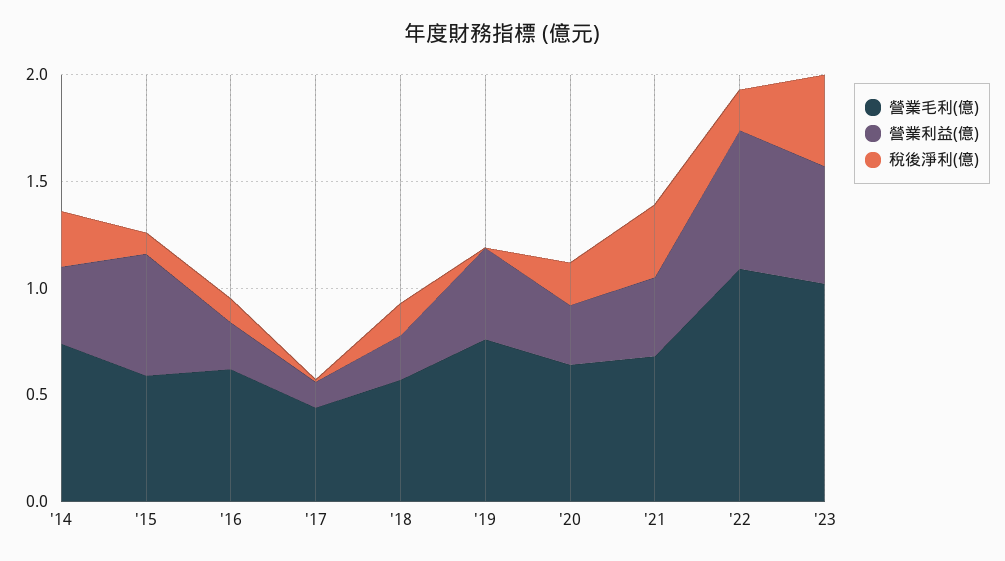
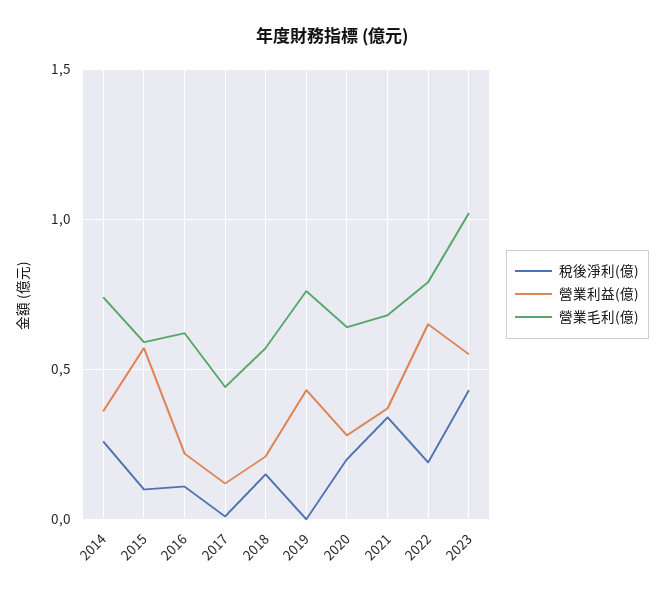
  {
    "營業毛利(億)": {
      "'14": 0.75,
      "'15": 0.6,
      "'16": 0.6,
      "'17": 0.45,
      "'18": 0.55,
      "'19": 0.75,
      "'20": 0.65,
      "'21": 0.7,
-     "'22": 1.1,
+     "'22": 0.8,
      "'23": 1
    },
    "營業利益(億)": {
      "'14": 0.35,
      "'15": 0.55,
      "'16": 0.2,
      "'17": 0.1,
      "'18": 0.2,
      "'19": 0.45,
      "'20": 0.3,
      "'21": 0.35,
      "'22": 0.65,
      "'23": 0.55
    },
    "稅後淨利(億)": {
      "'14": 0.25,
      "'15": 0.1,
      "'16": 0.1,
      "'17": 0,
      "'18": 0.15,
      "'19": 0,
      "'20": 0.2,
      "'21": 0.35,
      "'22": 0.2,
      "'23": 0.45
    }
  }

